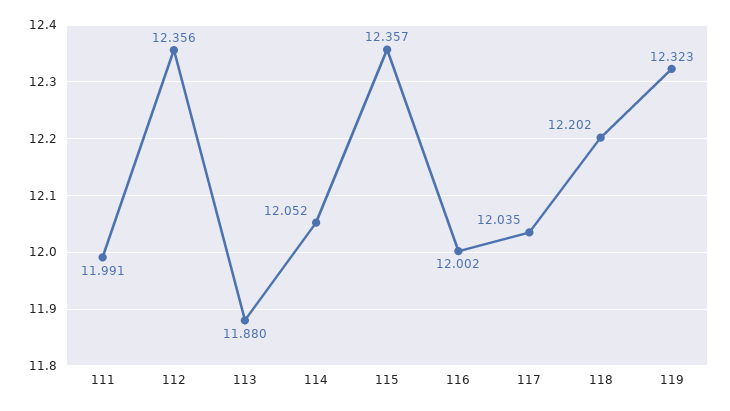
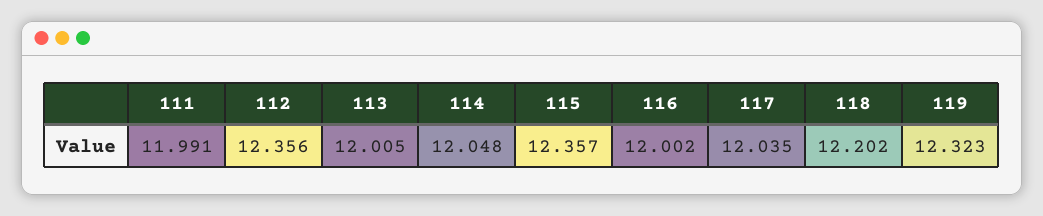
  {
    "111": 11.991,
    "112": 12.356,
-   "113": 11.88,
+   "113": 12.005,
-   "114": 12.052,
+   "114": 12.048,
    "115": 12.357,
    "116": 12.002,
    "117": 12.035,
    "118": 12.202,
    "119": 12.323
  }

